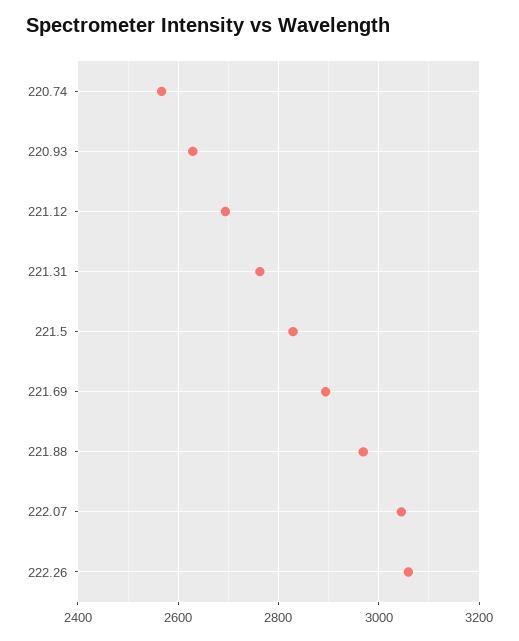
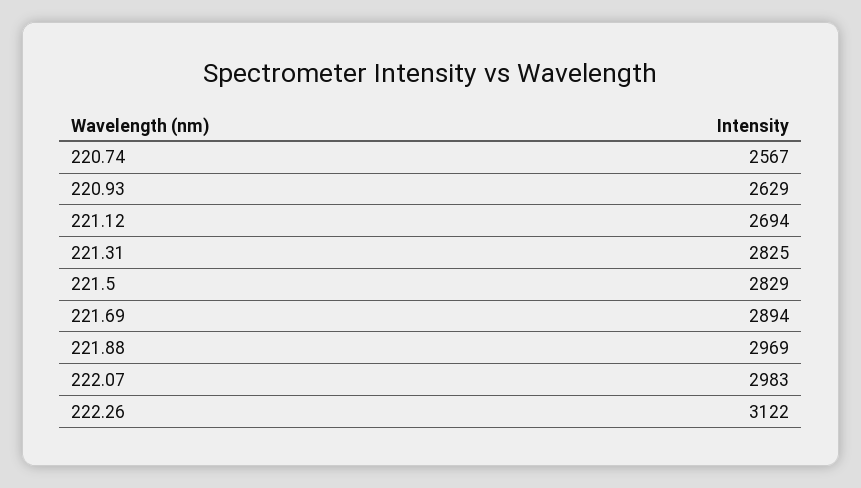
  {
    "220.74": 2567,
    "220.93": 2629,
    "221.12": 2694,
-   "221.31": 2760,
+   "221.31": 2825,
    "221.5": 2829,
    "221.69": 2894,
    "221.88": 2969,
-   "222.07": 3040,
+   "222.07": 2983,
-   "222.26": 3060
+   "222.26": 3122
  }

